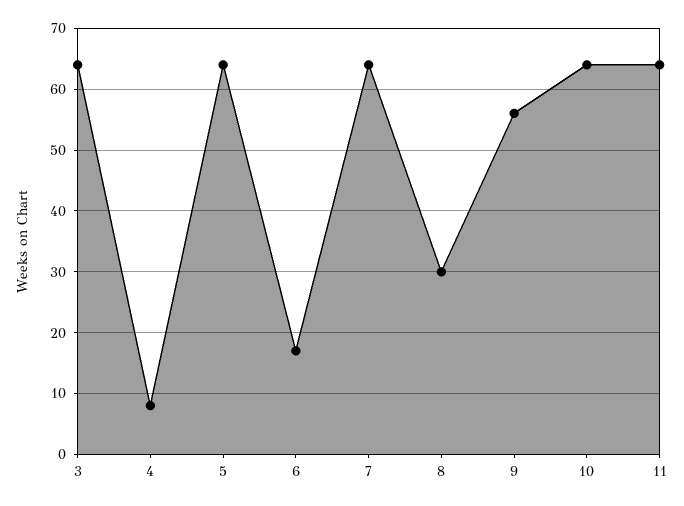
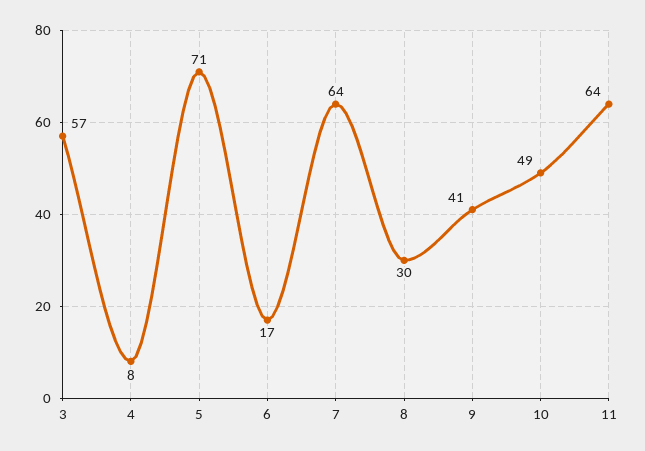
  {
-   "3": 64,
+   "3": 57,
    "4": 8,
-   "5": 64,
+   "5": 71,
    "6": 17,
    "7": 64,
    "8": 30,
-   "9": 56,
+   "9": 41,
-   "10": 64,
+   "10": 49,
    "11": 64
  }

